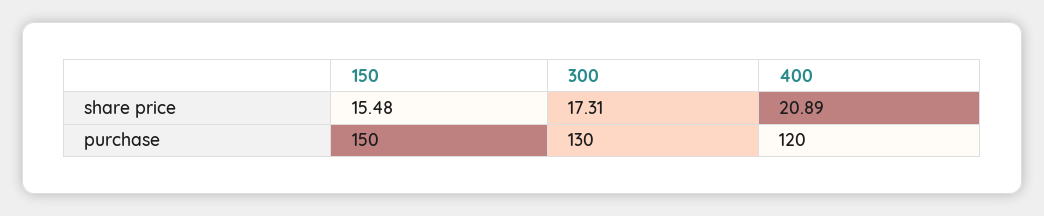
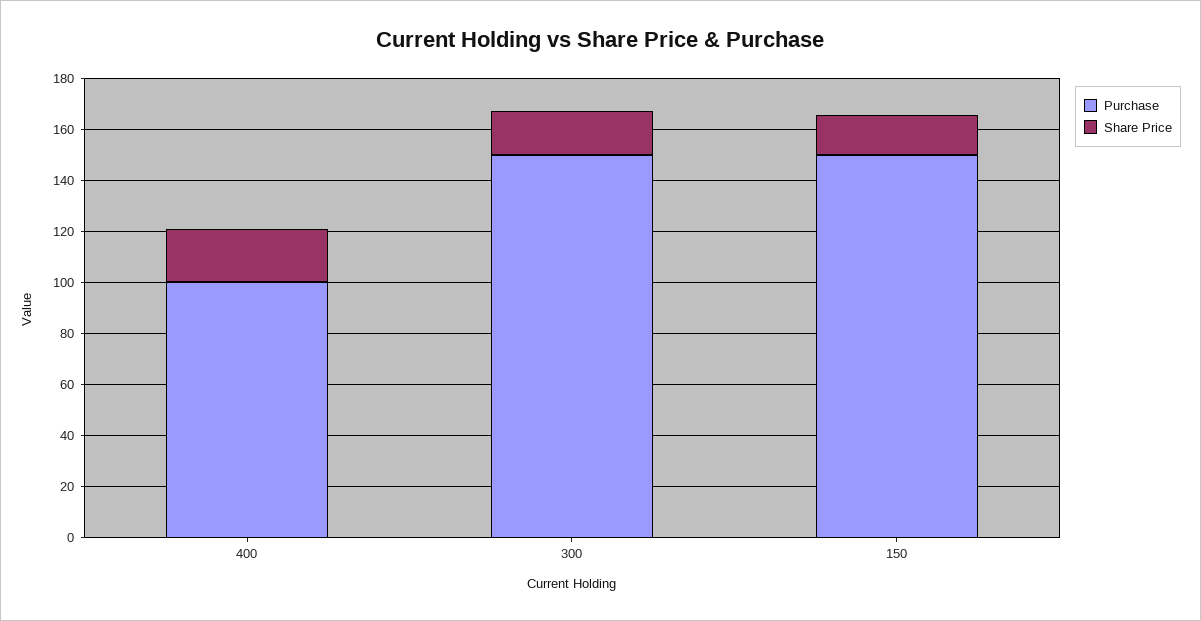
  {
    "share price": {
      "150": 15.48,
      "300": 17.31,
      "400": 20.89
    },
    "purchase": {
      "150": 150,
-     "300": 130,
+     "300": 150,
-     "400": 120
+     "400": 100
    }
  }

